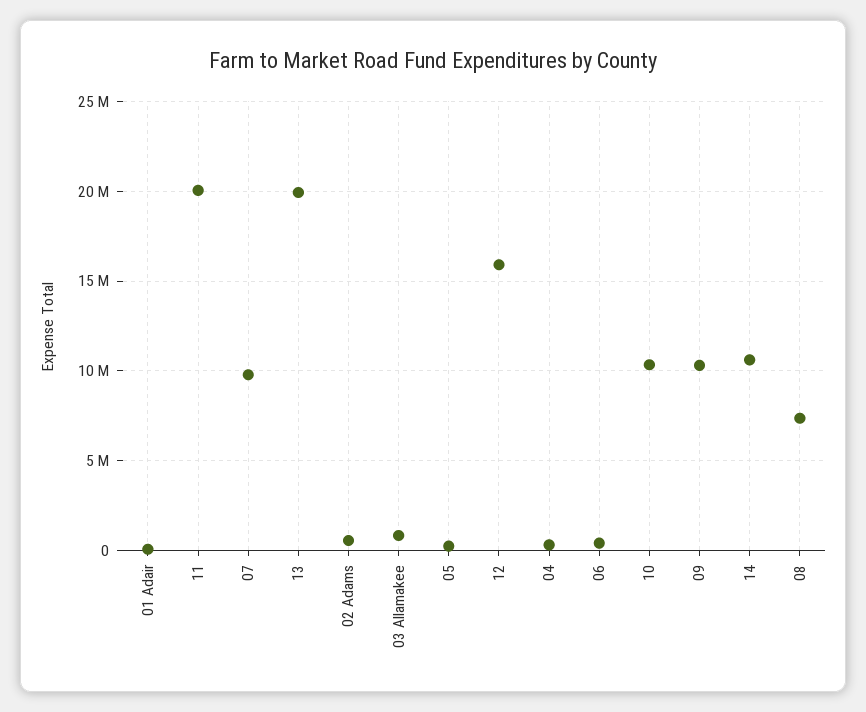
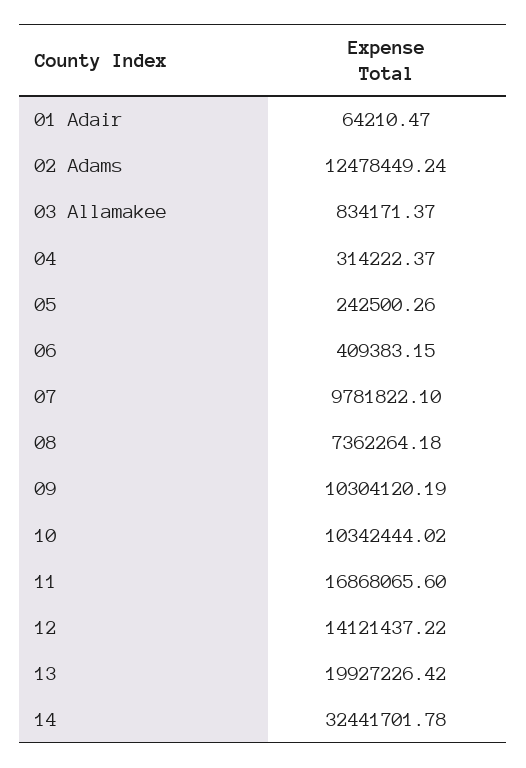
  {
    "01 Adair": 64210.47,
-   "11": 20000000,
+   "11": 16868065.6,
    "07": 9781822.1,
    "13": 19927226.42,
-   "02 Adams": 500000,
+   "02 Adams": 12478449.24,
    "03 Allamakee": 834171.37,
    "05": 242500.26,
-   "12": 16000000,
+   "12": 14121437.22,
    "04": 314222.37,
    "06": 409383.15,
    "10": 10342444.02,
    "09": 10304120.19,
-   "14": 10500000,
+   "14": 32441701.78,
    "08": 7362264.18
  }

